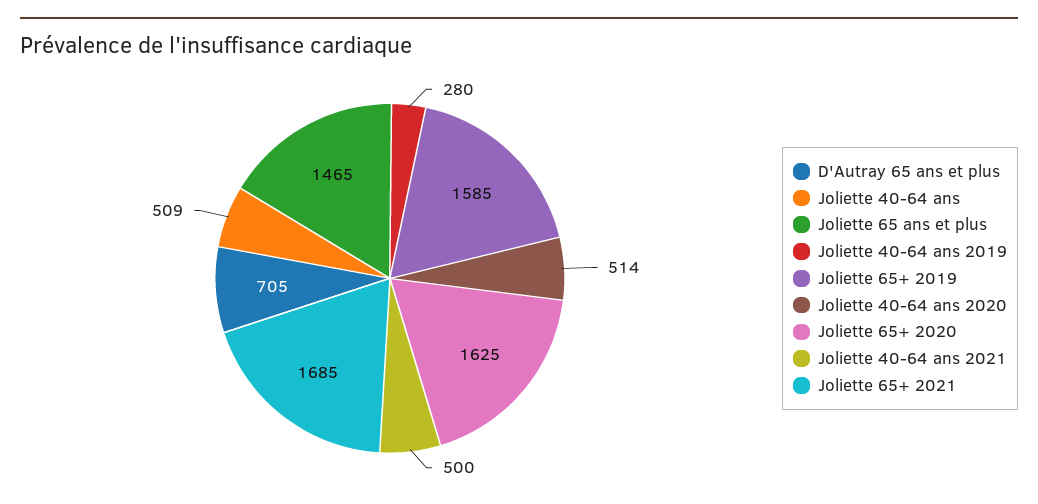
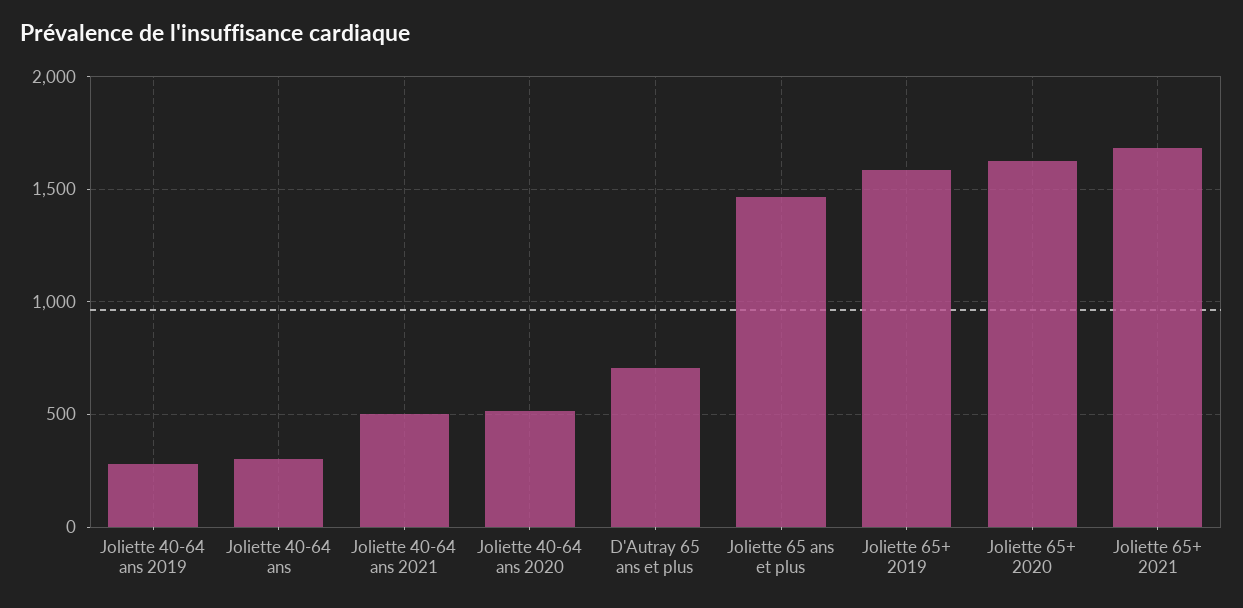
  {
    "D'Autray 65 ans et plus": 705,
-   "Joliette 40-64 ans": 509,
+   "Joliette 40-64 ans": 300,
    "Joliette 65 ans et plus": 1465,
    "Joliette 40-64 ans 2019": 280,
    "Joliette 65+ 2019": 1585,
    "Joliette 40-64 ans 2020": 514,
    "Joliette 65+ 2020": 1625,
    "Joliette 40-64 ans 2021": 500,
    "Joliette 65+ 2021": 1685
  }

